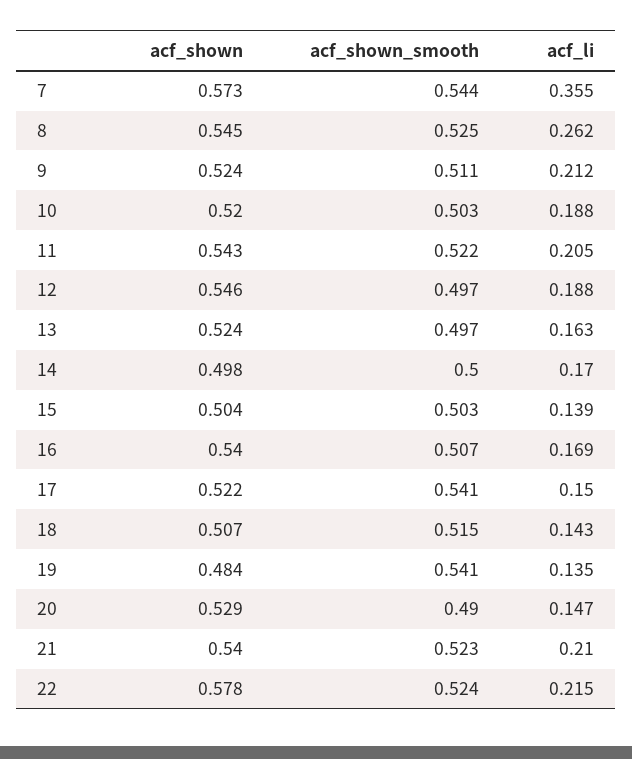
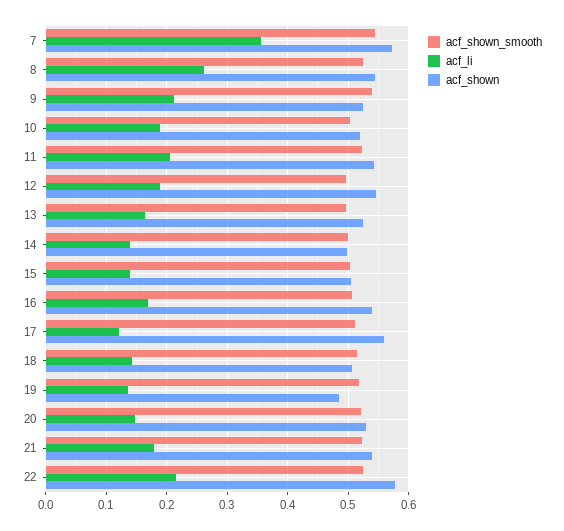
  {
    "acf_shown": {
      "7": 0.573,
      "8": 0.545,
      "9": 0.524,
      "10": 0.52,
      "11": 0.543,
      "12": 0.546,
      "13": 0.524,
      "14": 0.498,
      "15": 0.504,
      "16": 0.54,
-     "17": 0.522,
+     "17": 0.56,
      "18": 0.507,
      "19": 0.484,
      "20": 0.529,
      "21": 0.54,
      "22": 0.578
    },
    "acf_shown_smooth": {
      "7": 0.544,
      "8": 0.525,
-     "9": 0.511,
+     "9": 0.54,
      "10": 0.503,
      "11": 0.522,
      "12": 0.497,
      "13": 0.497,
      "14": 0.5,
      "15": 0.503,
      "16": 0.507,
-     "17": 0.541,
+     "17": 0.51,
      "18": 0.515,
-     "19": 0.541,
+     "19": 0.52,
-     "20": 0.49,
+     "20": 0.52,
      "21": 0.523,
      "22": 0.524
    },
    "acf_li": {
      "7": 0.355,
      "8": 0.262,
      "9": 0.212,
      "10": 0.188,
      "11": 0.205,
      "12": 0.188,
      "13": 0.163,
-     "14": 0.17,
+     "14": 0.14,
      "15": 0.139,
      "16": 0.169,
-     "17": 0.15,
+     "17": 0.12,
      "18": 0.143,
      "19": 0.135,
      "20": 0.147,
-     "21": 0.21,
+     "21": 0.18,
      "22": 0.215
    }
  }

